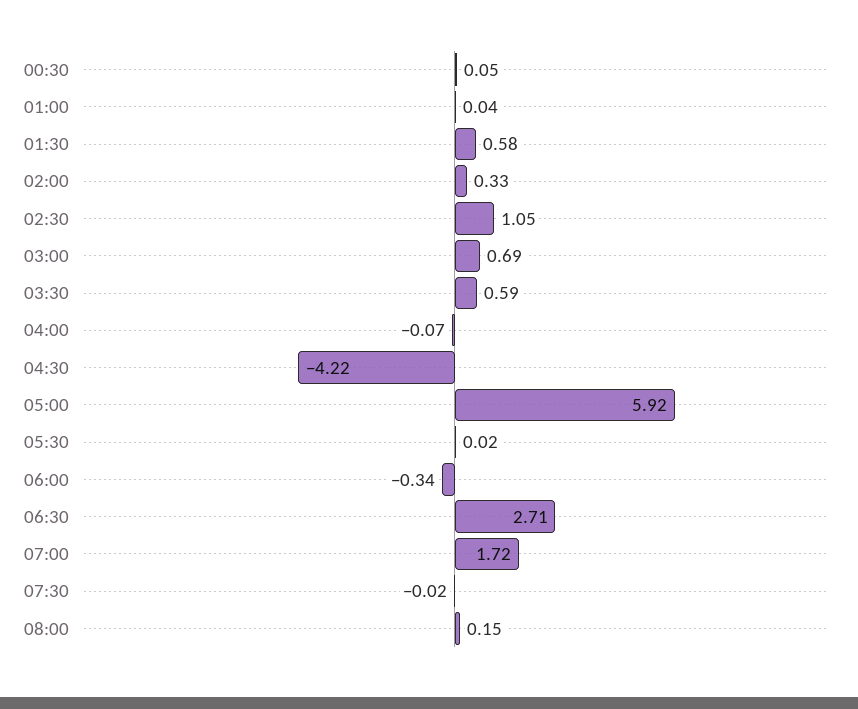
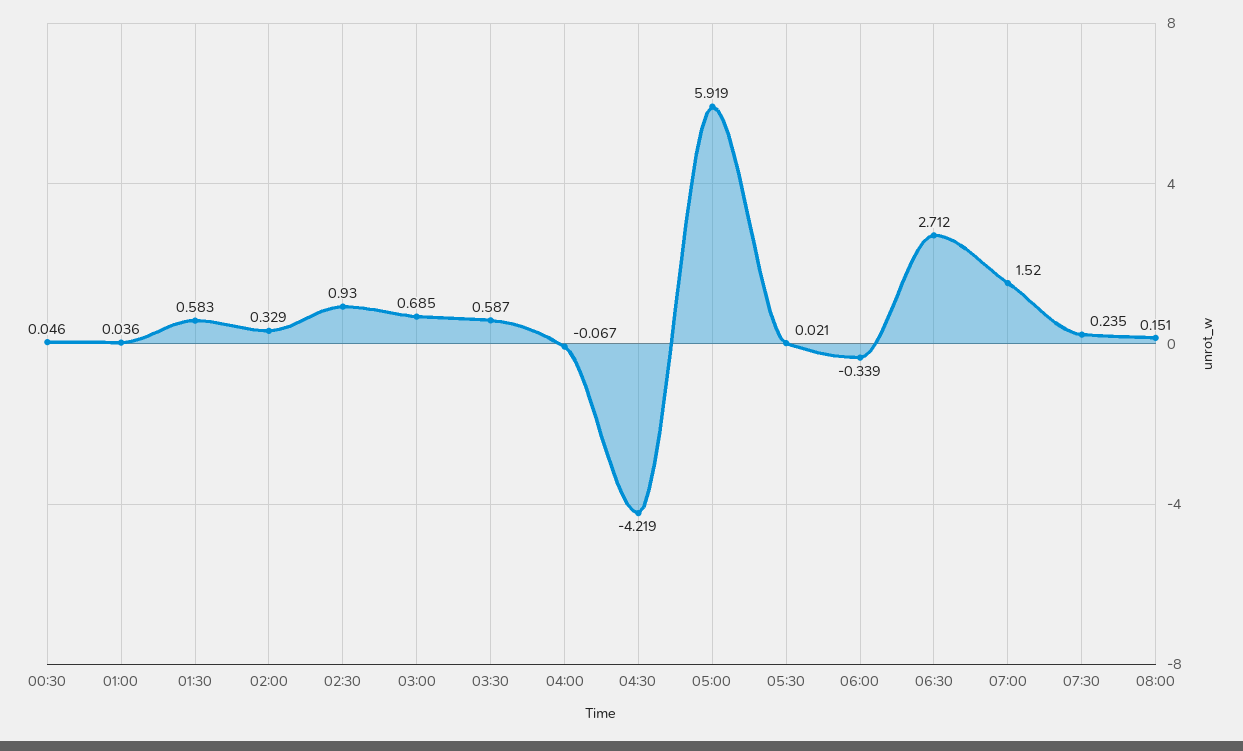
  {
    "00:30": 0.046,
    "01:00": 0.036,
    "01:30": 0.583,
    "02:00": 0.329,
-   "02:30": 1.05,
+   "02:30": 0.93,
    "03:00": 0.685,
    "03:30": 0.587,
    "04:00": -0.067,
    "04:30": -4.219,
    "05:00": 5.919,
    "05:30": 0.021,
    "06:00": -0.339,
    "06:30": 2.712,
-   "07:00": 1.72,
+   "07:00": 1.52,
-   "07:30": -0.02,
+   "07:30": 0.235,
    "08:00": 0.151
  }

